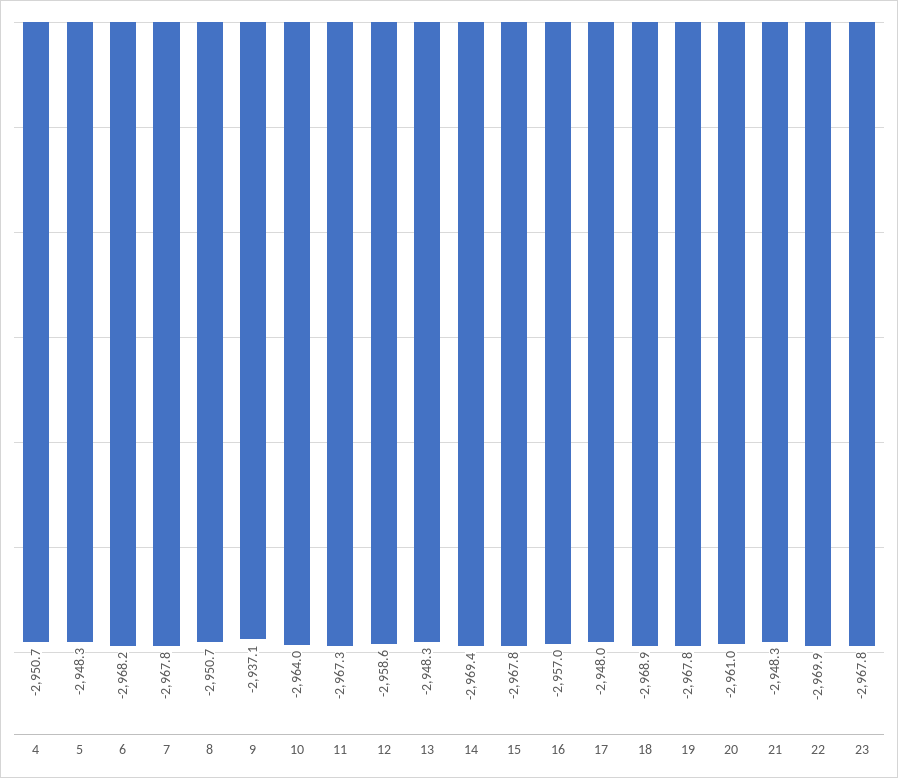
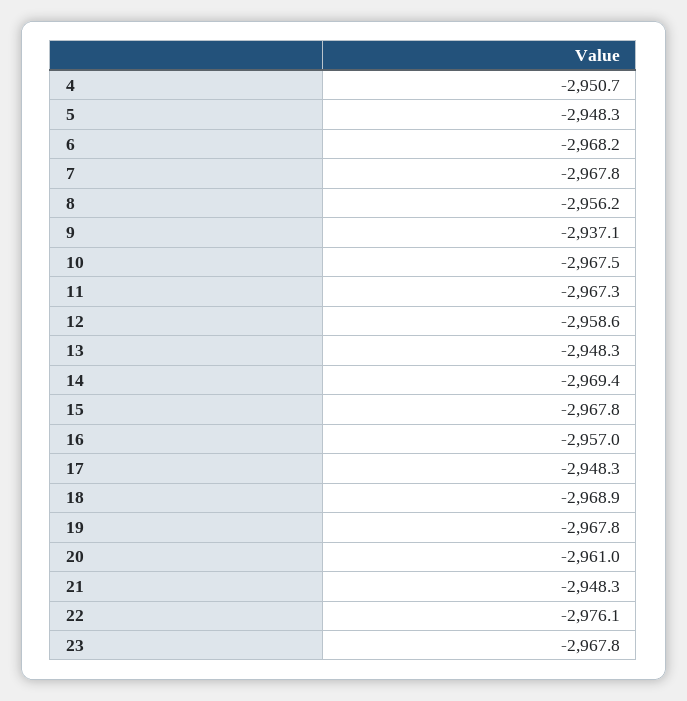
  {
    "4": -2950.7,
    "5": -2948.3,
    "6": -2968.2,
    "7": -2967.8,
-   "8": -2950.7,
+   "8": -2956.2,
    "9": -2937.1,
-   "10": -2964,
+   "10": -2967.5,
    "11": -2967.3,
    "12": -2958.6,
    "13": -2948.3,
    "14": -2969.4,
    "15": -2967.8,
    "16": -2957,
-   "17": -2948,
+   "17": -2948.3,
    "18": -2968.9,
    "19": -2967.8,
    "20": -2961,
    "21": -2948.3,
-   "22": -2969.9,
+   "22": -2976.1,
    "23": -2967.8
  }

